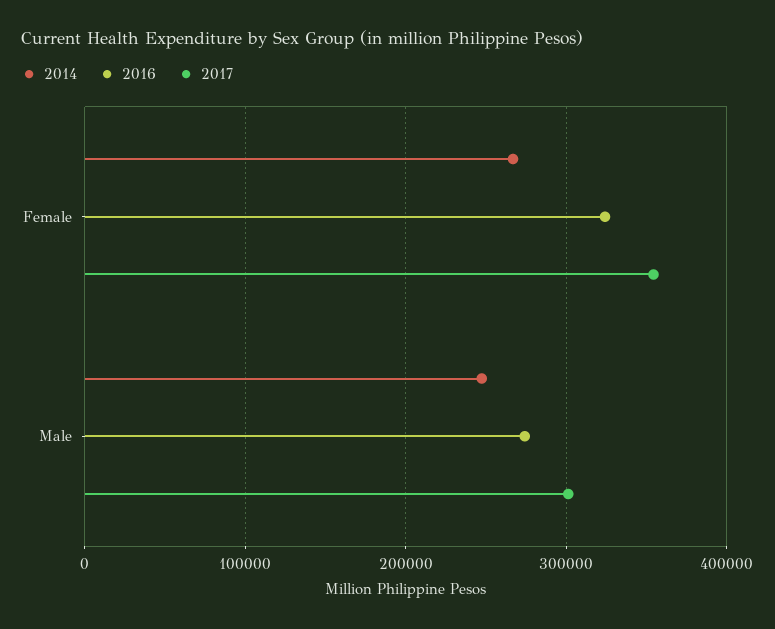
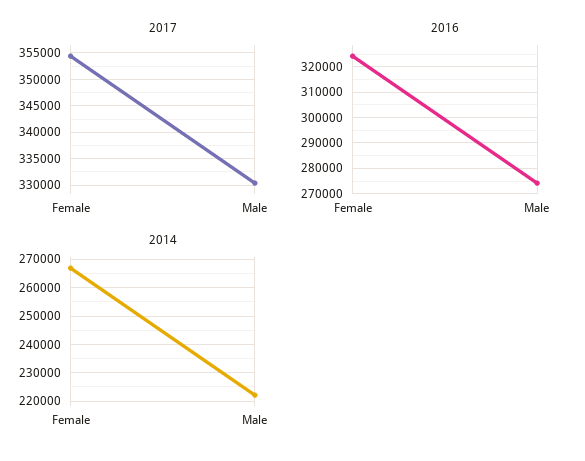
  {
    "2014": {
      "Female": 267500,
-     "Male": 250000
+     "Male": 222500
    },
    "2016": {
      "Female": 325000,
      "Male": 275000
    },
    "2017": {
      "Female": 355000,
-     "Male": 300000
+     "Male": 330000
    }
  }

